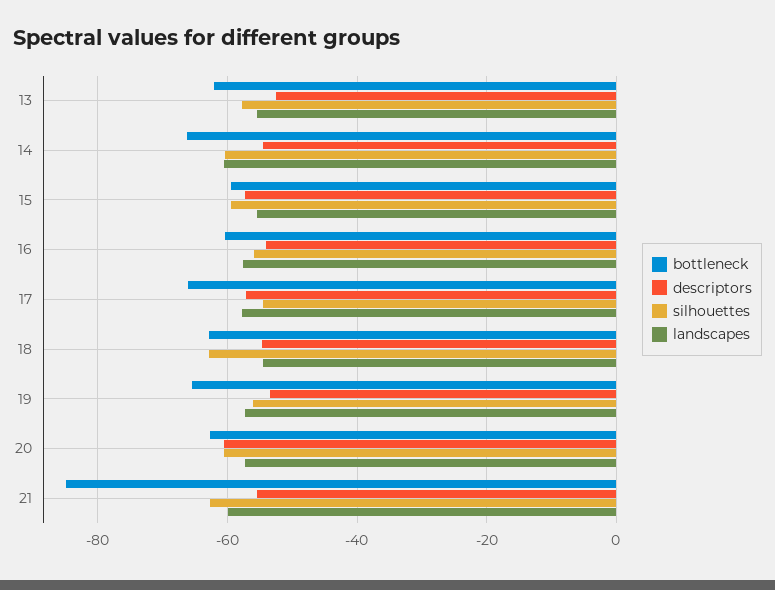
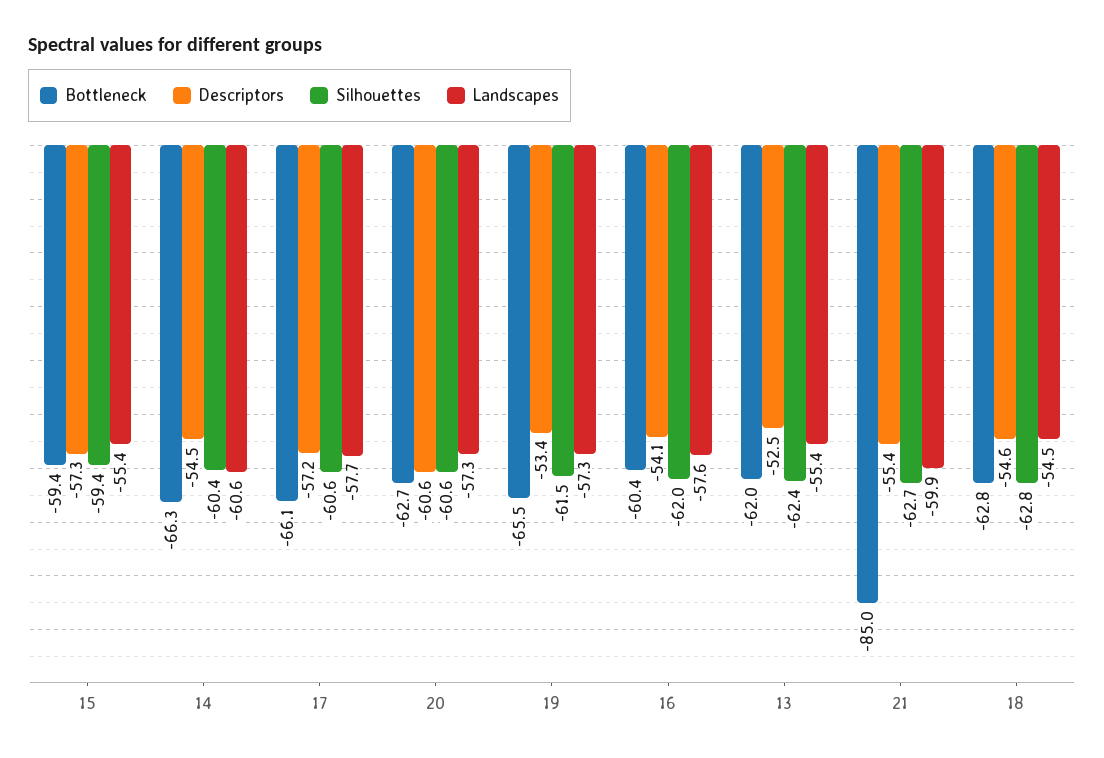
  {
    "bottleneck": {
      "13": -62,
      "14": -66.3,
      "15": -59.4,
      "16": -60.4,
      "17": -66.1,
      "18": -62.8,
      "19": -65.5,
      "20": -62.7,
      "21": -85
    },
    "descriptors": {
      "13": -52.5,
      "14": -54.5,
      "15": -57.3,
      "16": -54.1,
      "17": -57.2,
      "18": -54.6,
      "19": -53.4,
      "20": -60.6,
      "21": -55.4
    },
    "silhouettes": {
-     "13": -58,
+     "13": -62.4,
      "14": -60.4,
      "15": -59.4,
-     "16": -56,
+     "16": -62,
-     "17": -54,
+     "17": -60.6,
      "18": -62.8,
-     "19": -56,
+     "19": -61.5,
      "20": -60.6,
      "21": -62.7
    },
    "landscapes": {
      "13": -55.4,
      "14": -60.6,
      "15": -55.4,
      "16": -57.6,
      "17": -57.7,
      "18": -54.5,
      "19": -57.3,
      "20": -57.3,
      "21": -59.9
    }
  }

